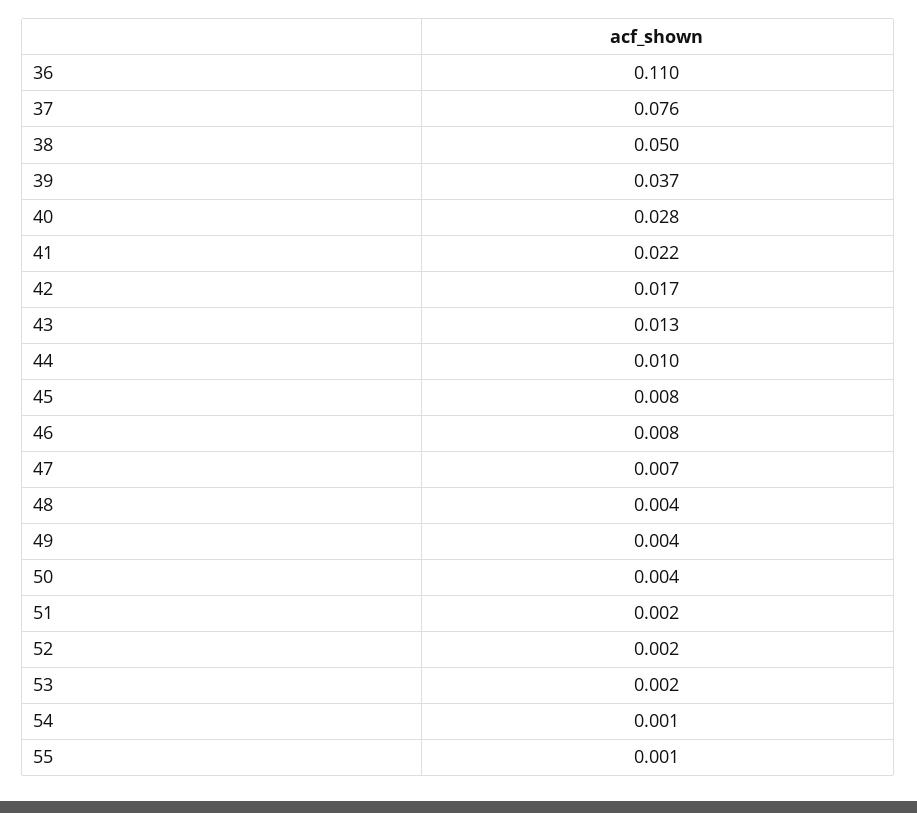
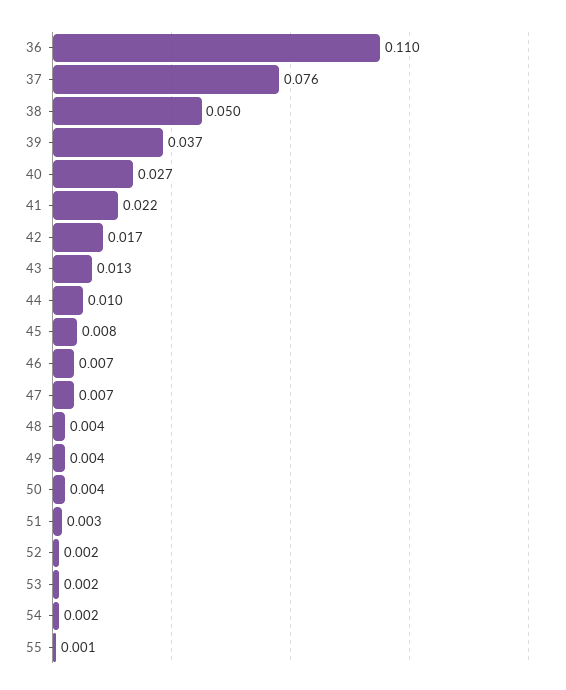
  {
    "36": 0.11,
    "37": 0.076,
    "38": 0.05,
    "39": 0.037,
-   "40": 0.028,
+   "40": 0.027,
    "41": 0.022,
    "42": 0.017,
    "43": 0.013,
    "44": 0.01,
    "45": 0.008,
-   "46": 0.008,
+   "46": 0.007,
    "47": 0.007,
    "48": 0.004,
    "49": 0.004,
    "50": 0.004,
-   "51": 0.002,
+   "51": 0.003,
    "52": 0.002,
    "53": 0.002,
-   "54": 0.001,
+   "54": 0.002,
    "55": 0.001
  }

